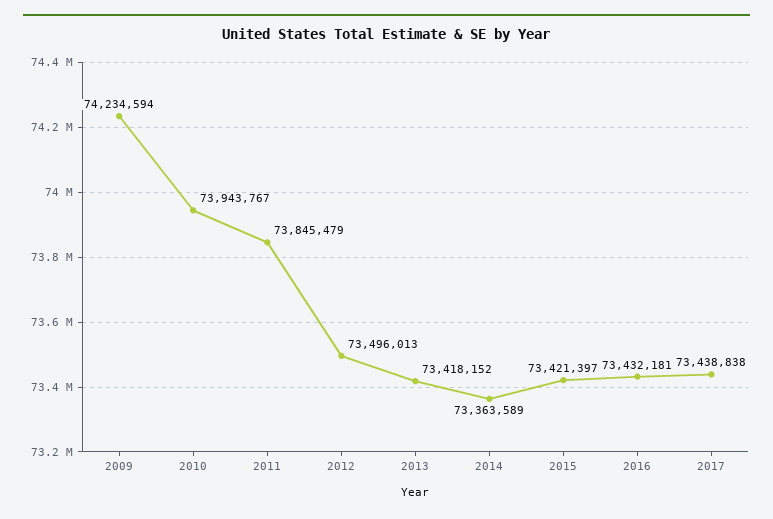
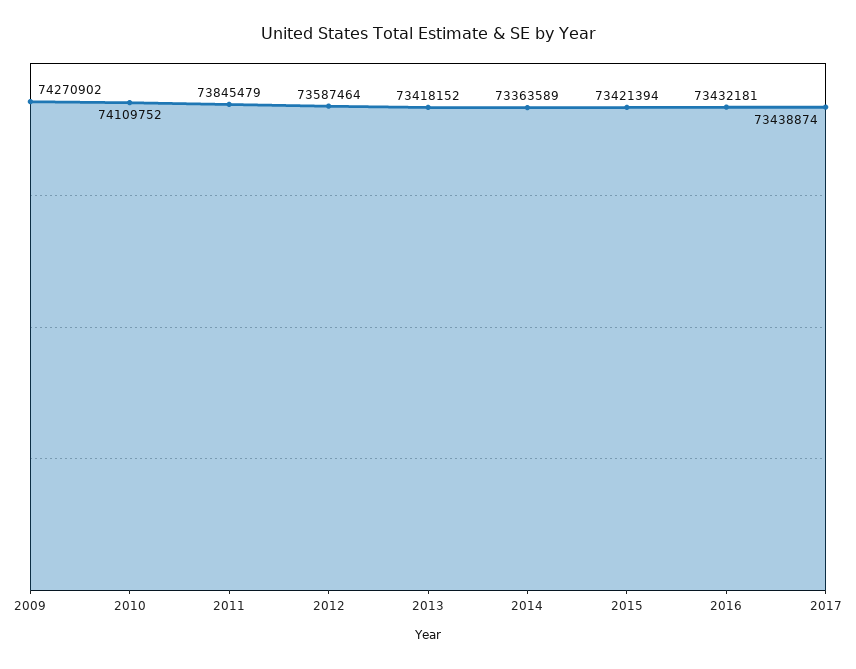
  {
-   "2009": 74234594,
+   "2009": 74270902,
-   "2010": 73943767,
+   "2010": 74109752,
    "2011": 73845479,
-   "2012": 73496013,
+   "2012": 73587464,
    "2013": 73418152,
    "2014": 73363589,
-   "2015": 73421397,
+   "2015": 73421394,
    "2016": 73432181,
-   "2017": 73438838
+   "2017": 73438874
  }

